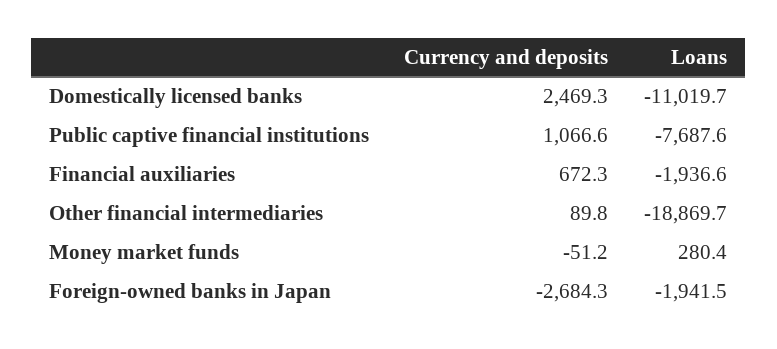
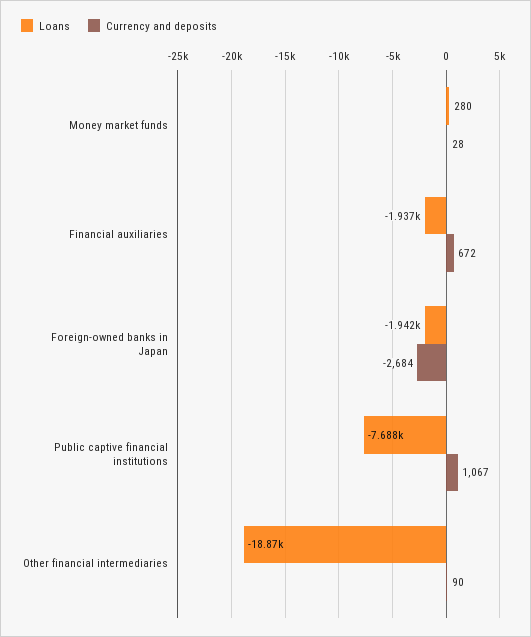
  {
    "Currency and deposits": {
-     "Domestically licensed banks": 2469.3,
      "Public captive financial institutions": 1066.6,
      "Financial auxiliaries": 672.3,
      "Other financial intermediaries": 89.8,
-     "Money market funds": -51.2,
+     "Money market funds": 28,
      "Foreign-owned banks in Japan": -2684.3
    },
    "Loans": {
-     "Domestically licensed banks": -11019.7,
      "Public captive financial institutions": -7687.6,
      "Financial auxiliaries": -1936.6,
      "Other financial intermediaries": -18869.7,
      "Money market funds": 280.4,
      "Foreign-owned banks in Japan": -1941.5
    }
  }

